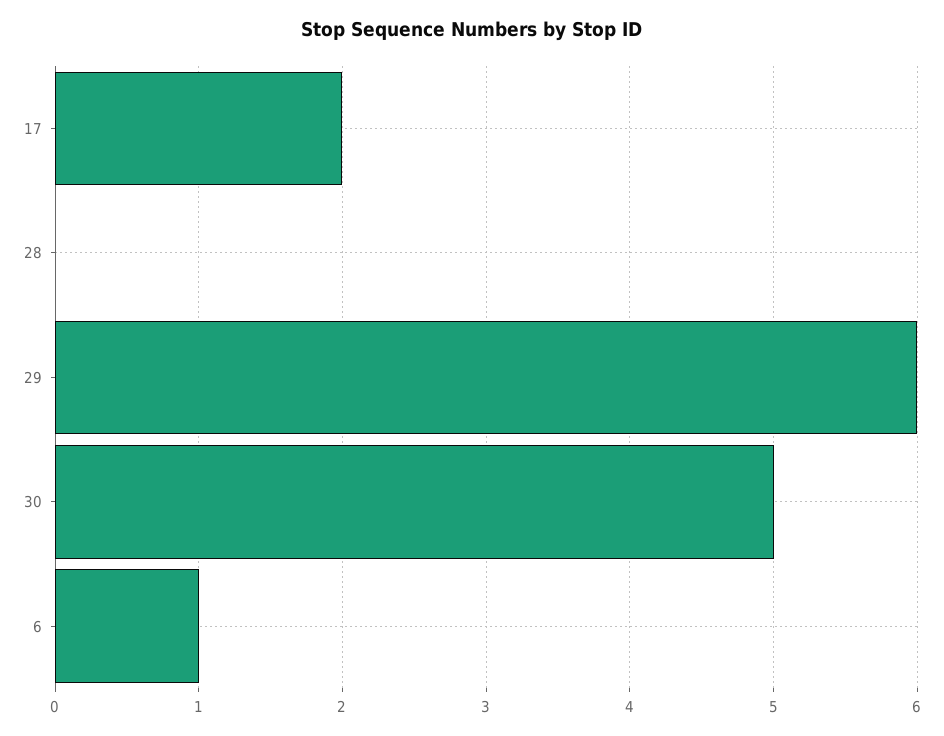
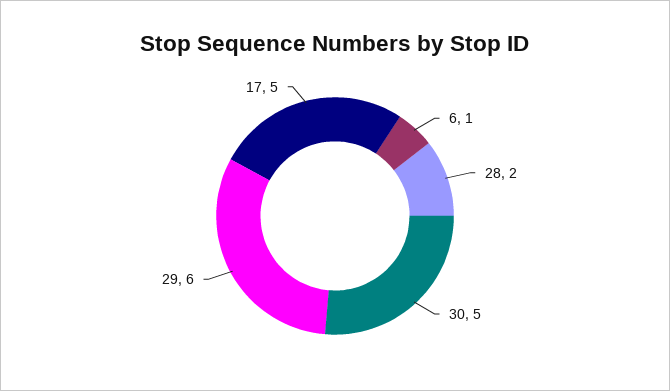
  {
-   "17": 2,
+   "17": 5,
-   "28": 0,
+   "28": 2,
    "29": 6,
    "30": 5,
    "6": 1
  }

